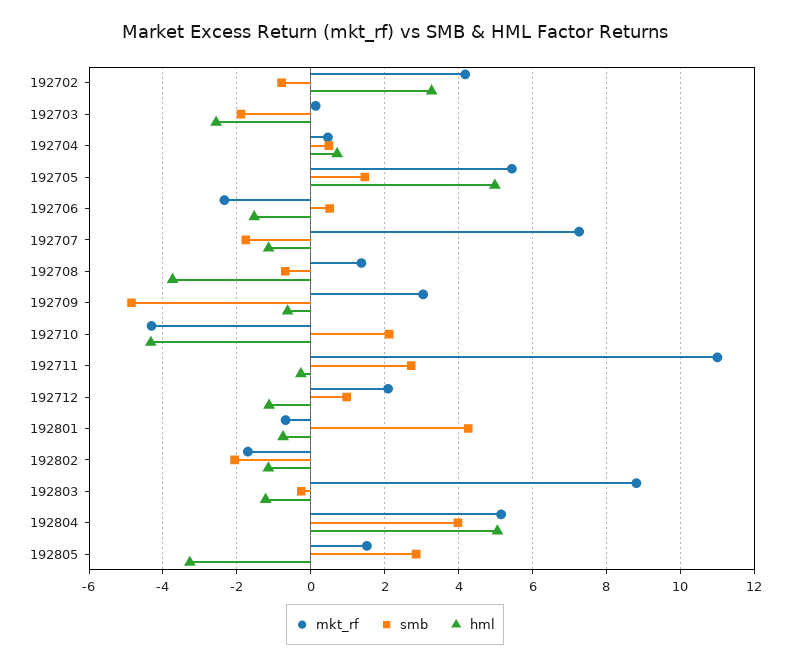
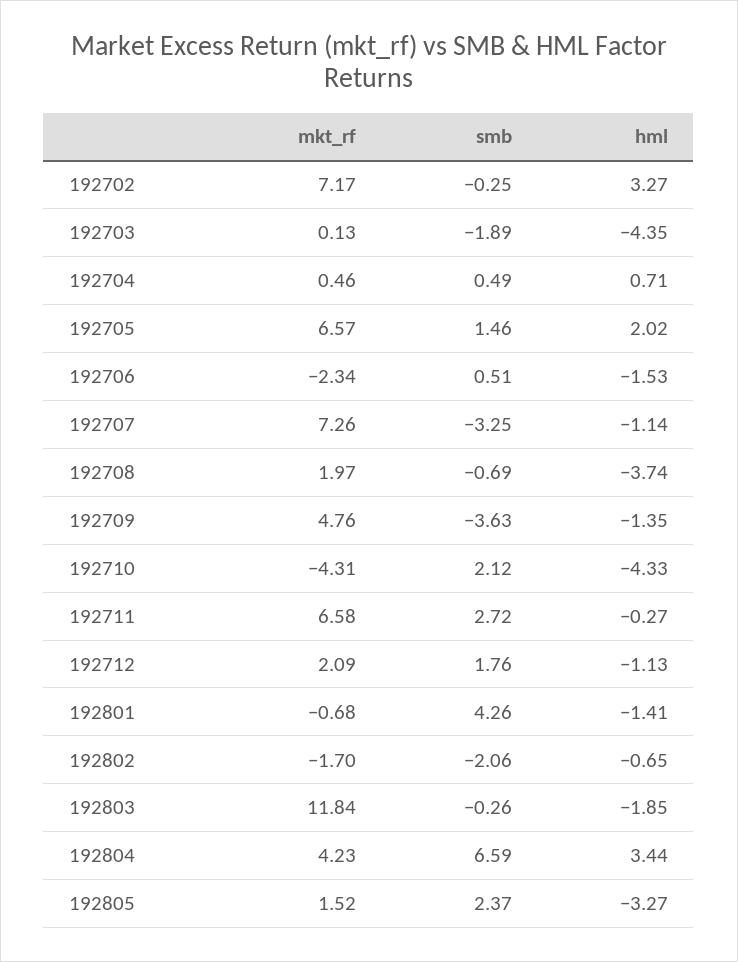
  {
    "mkt_rf": {
-     "192702": 4.2,
+     "192702": 7.17,
      "192703": 0.13,
      "192704": 0.46,
-     "192705": 5.4,
+     "192705": 6.57,
      "192706": -2.34,
      "192707": 7.26,
-     "192708": 1.4,
+     "192708": 1.97,
-     "192709": 3,
+     "192709": 4.76,
      "192710": -4.31,
-     "192711": 11,
+     "192711": 6.58,
      "192712": 2.09,
      "192801": -0.68,
      "192802": -1.7,
-     "192803": 8.8,
+     "192803": 11.84,
-     "192804": 5.2,
+     "192804": 4.23,
      "192805": 1.52
    },
    "smb": {
-     "192702": -0.8,
+     "192702": -0.25,
      "192703": -1.89,
      "192704": 0.49,
      "192705": 1.46,
      "192706": 0.51,
-     "192707": -1.8,
+     "192707": -3.25,
      "192708": -0.69,
-     "192709": -4.8,
+     "192709": -3.63,
      "192710": 2.12,
      "192711": 2.72,
-     "192712": 1,
+     "192712": 1.76,
      "192801": 4.26,
      "192802": -2.06,
      "192803": -0.26,
-     "192804": 4,
+     "192804": 6.59,
-     "192805": 2.8
+     "192805": 2.37
    },
    "hml": {
      "192702": 3.27,
-     "192703": -2.6,
+     "192703": -4.35,
      "192704": 0.71,
-     "192705": 5,
+     "192705": 2.02,
      "192706": -1.53,
      "192707": -1.14,
      "192708": -3.74,
-     "192709": -0.6,
+     "192709": -1.35,
      "192710": -4.33,
      "192711": -0.27,
      "192712": -1.13,
-     "192801": -0.8,
+     "192801": -1.41,
-     "192802": -1.2,
+     "192802": -0.65,
-     "192803": -1.2,
+     "192803": -1.85,
-     "192804": 5,
+     "192804": 3.44,
      "192805": -3.27
    }
  }

